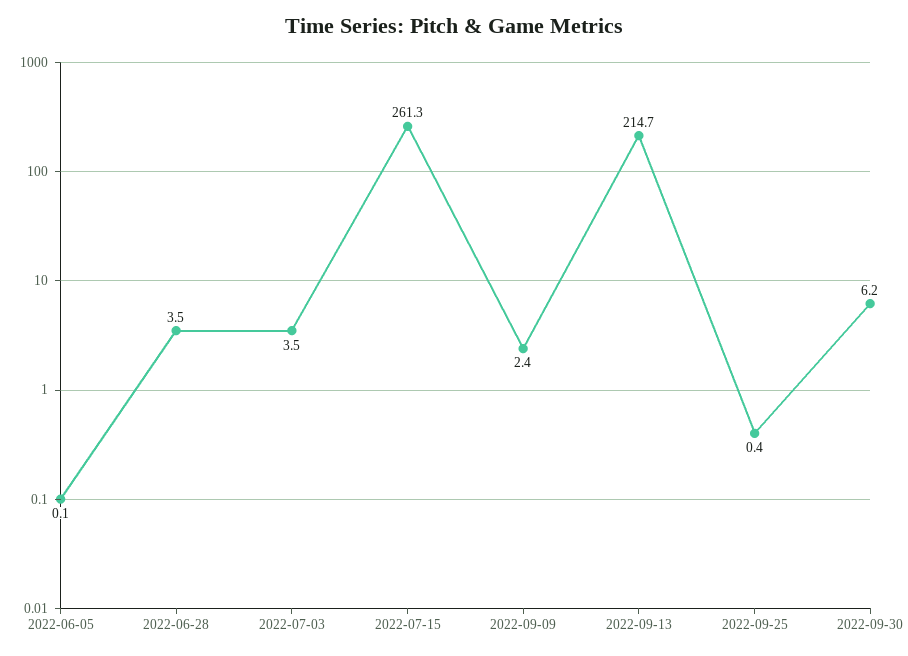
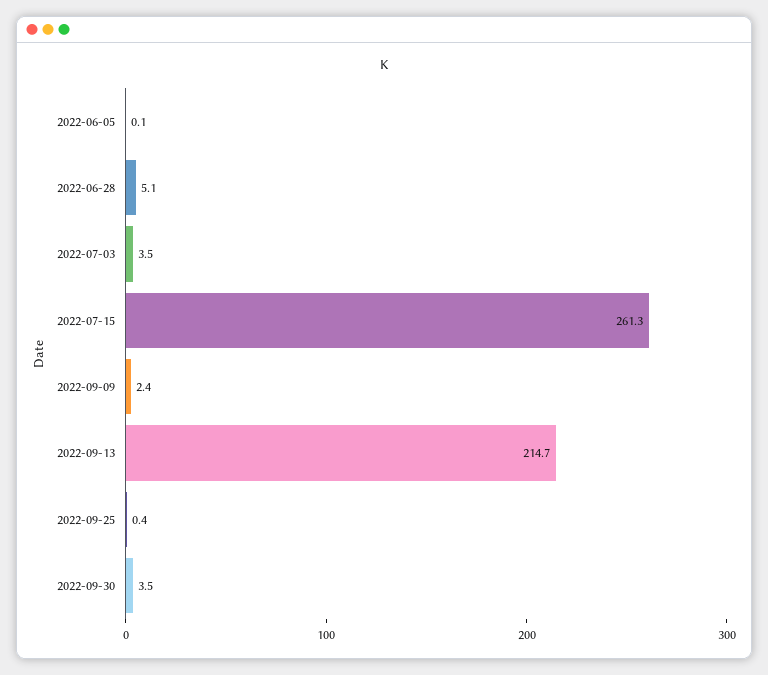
  {
    "2022-06-05": 0.1,
-   "2022-06-28": 3.5,
+   "2022-06-28": 5.1,
    "2022-07-03": 3.5,
    "2022-07-15": 261.3,
    "2022-09-09": 2.4,
    "2022-09-13": 214.7,
    "2022-09-25": 0.4,
-   "2022-09-30": 6.2
+   "2022-09-30": 3.5
  }

